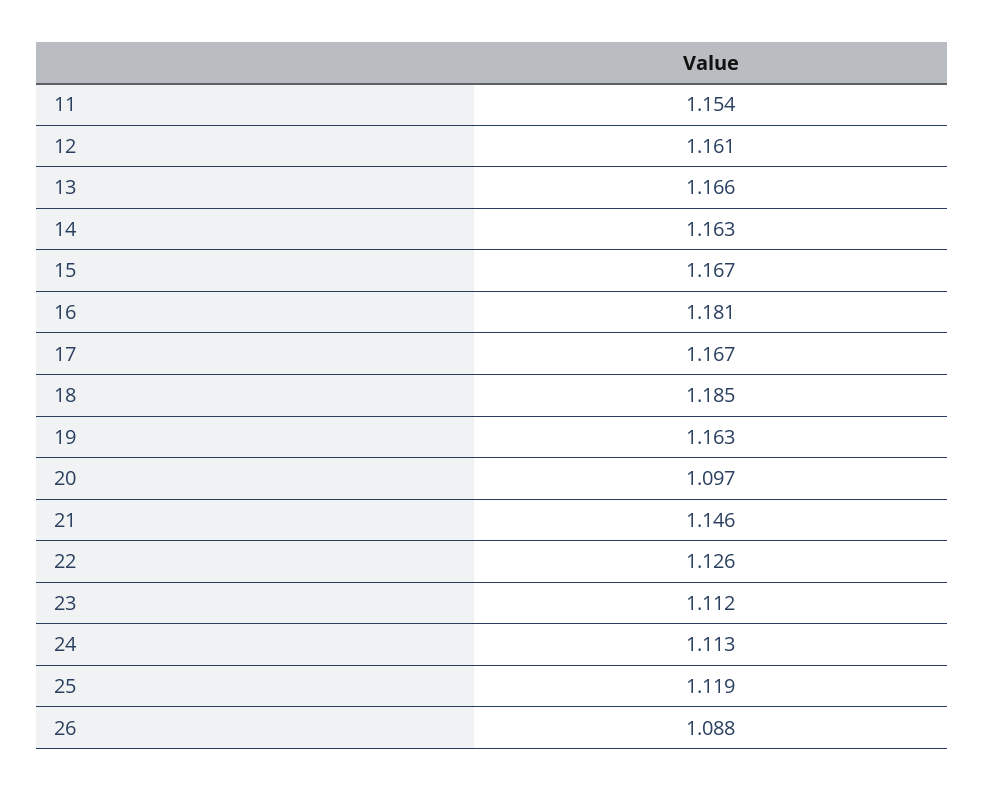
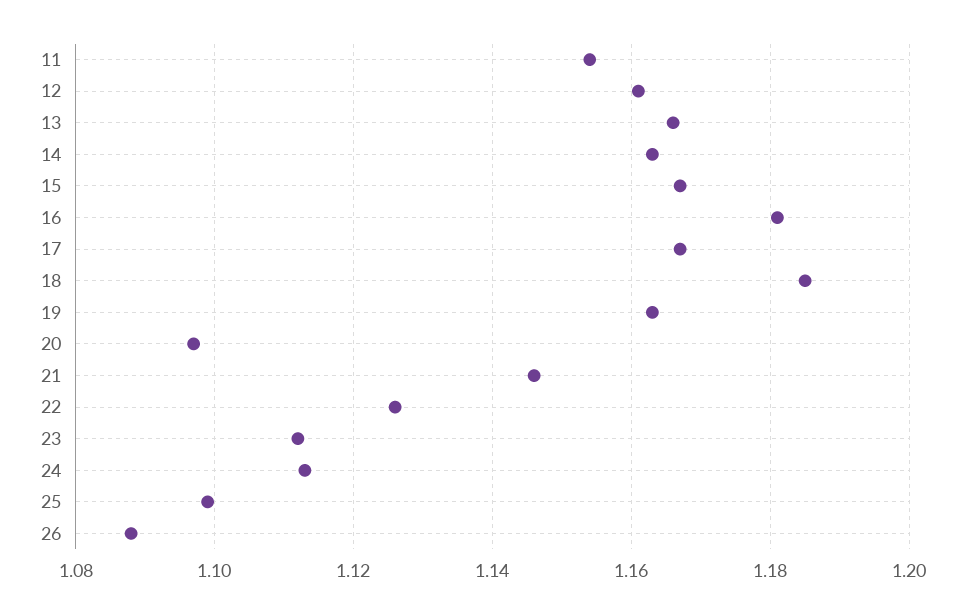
  {
    "11": 1.154,
    "12": 1.161,
    "13": 1.166,
    "14": 1.163,
    "15": 1.167,
    "16": 1.181,
    "17": 1.167,
    "18": 1.185,
    "19": 1.163,
    "20": 1.097,
    "21": 1.146,
    "22": 1.126,
    "23": 1.112,
    "24": 1.113,
-   "25": 1.119,
+   "25": 1.1,
    "26": 1.088
  }

